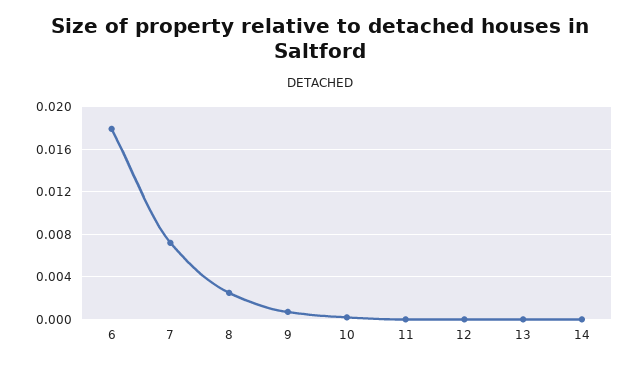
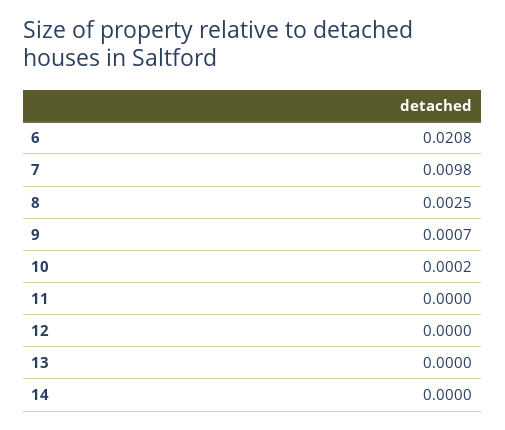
  {
-   "6": 0.018,
+   "6": 0.0208,
-   "7": 0.007,
+   "7": 0.0098,
    "8": 0.0025,
    "9": 0.0007,
    "10": 0.0002,
    "11": 0,
    "12": 0,
    "13": 0,
    "14": 0
  }

